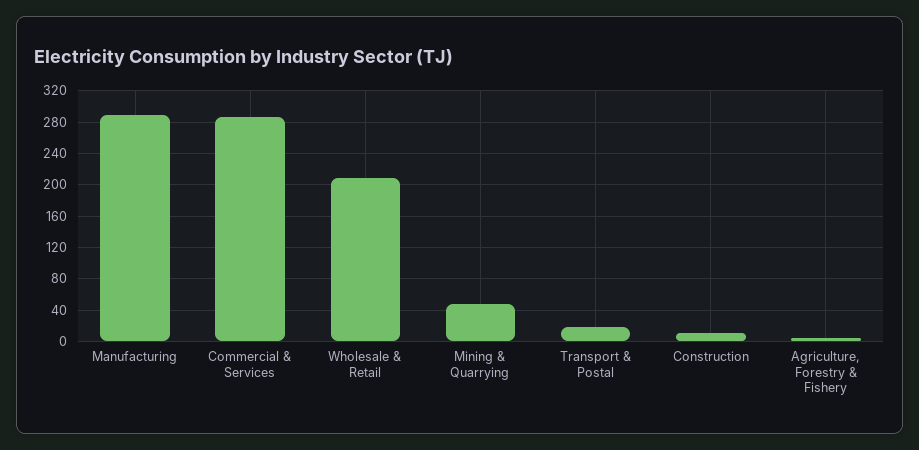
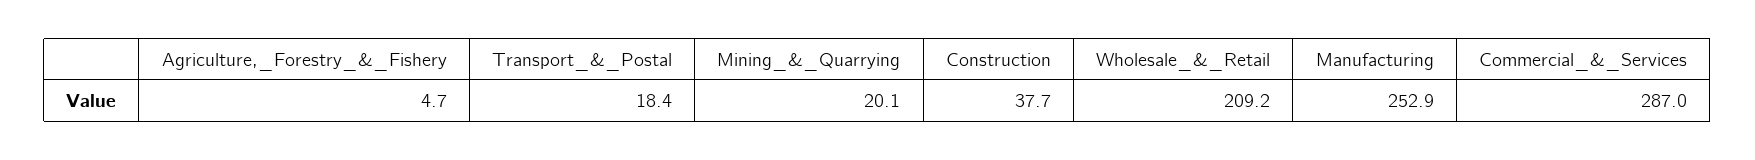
  {
-   "Manufacturing": 290,
+   "Manufacturing": 252.9,
    "Commercial & Services": 287,
    "Wholesale & Retail": 209.2,
-   "Mining & Quarrying": 50,
+   "Mining & Quarrying": 20.1,
    "Transport & Postal": 18.4,
-   "Construction": 10,
+   "Construction": 37.7,
    "Agriculture, Forestry & Fishery": 4.7
  }

